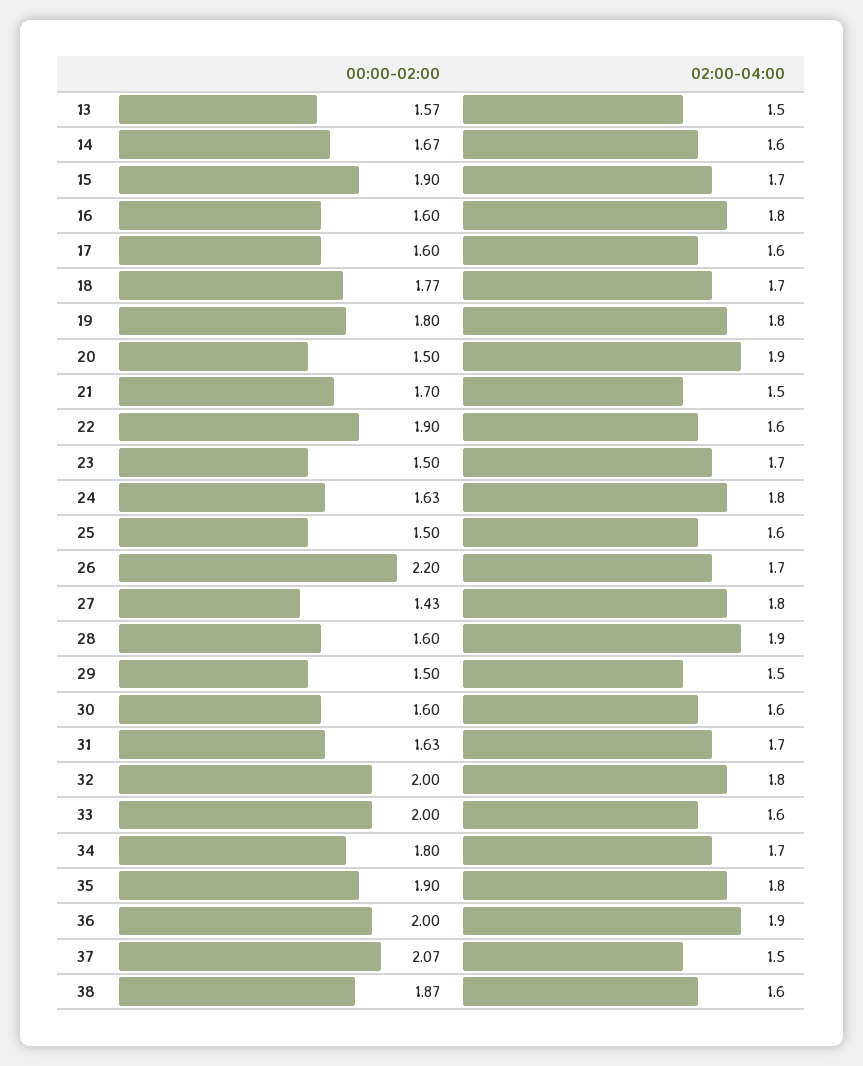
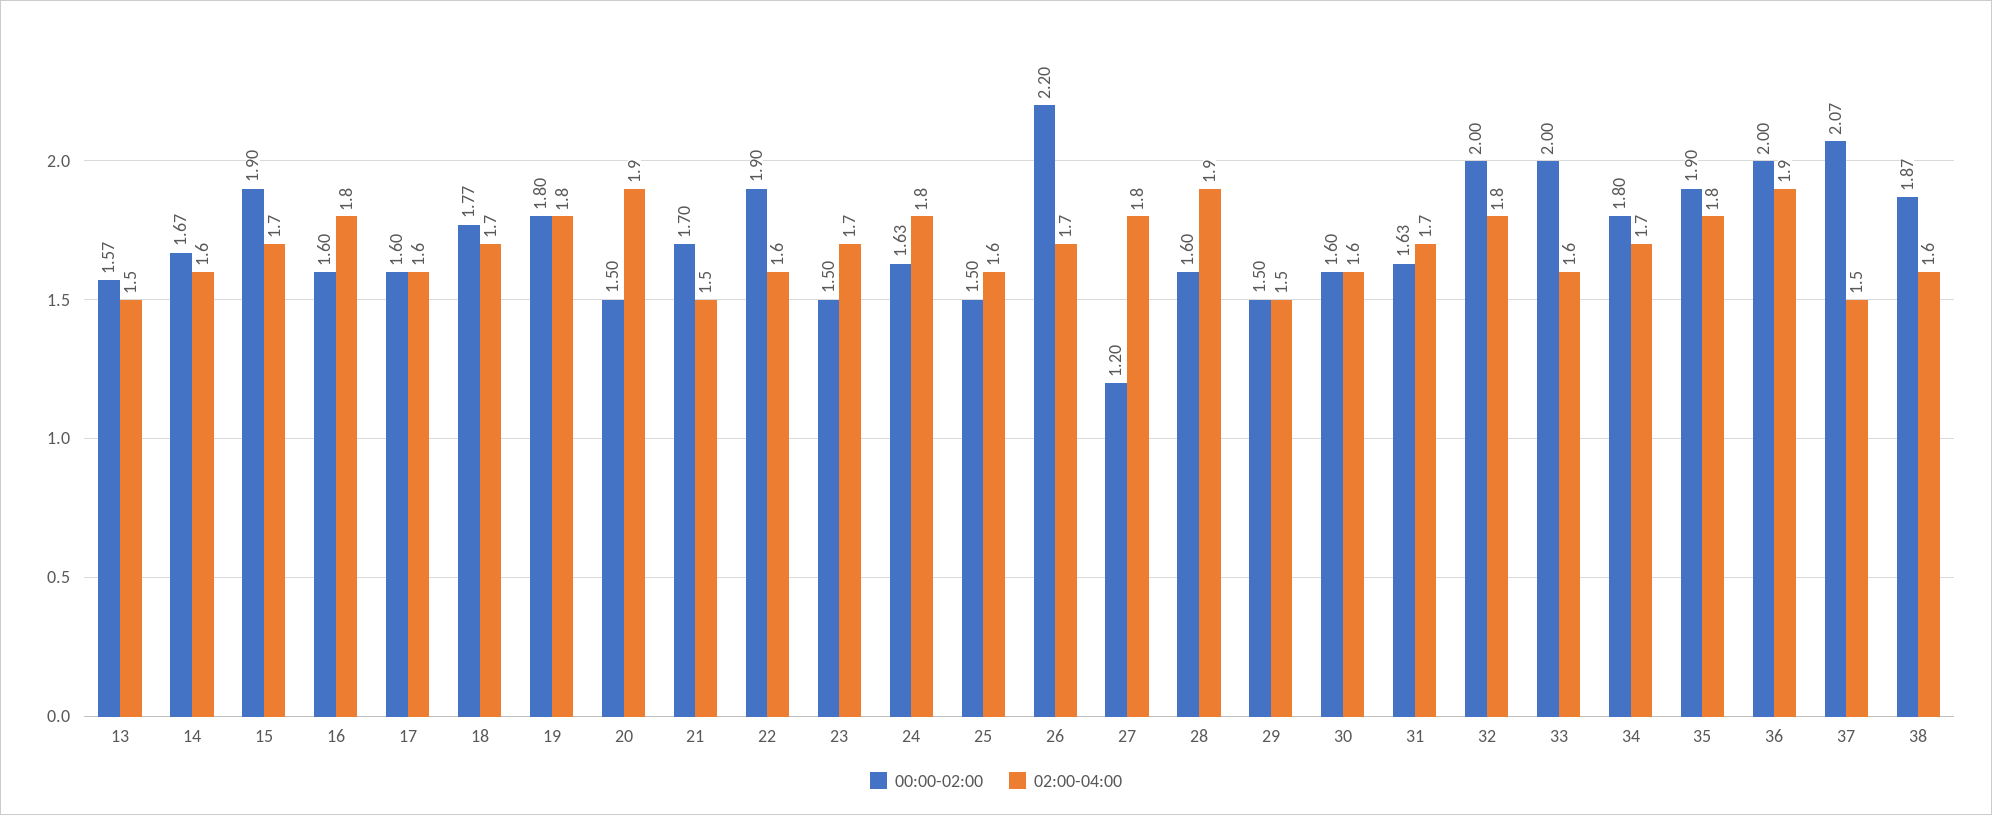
  {
    "00:00-02:00": {
      "13": 1.57,
      "14": 1.67,
      "15": 1.9,
      "16": 1.6,
      "17": 1.6,
      "18": 1.77,
      "19": 1.8,
      "20": 1.5,
      "21": 1.7,
      "22": 1.9,
      "23": 1.5,
      "24": 1.63,
      "25": 1.5,
      "26": 2.2,
-     "27": 1.43,
+     "27": 1.2,
      "28": 1.6,
      "29": 1.5,
      "30": 1.6,
      "31": 1.63,
      "32": 2,
      "33": 2,
      "34": 1.8,
      "35": 1.9,
      "36": 2,
      "37": 2.07,
      "38": 1.87
    },
    "02:00-04:00": {
      "13": 1.5,
      "14": 1.6,
      "15": 1.7,
      "16": 1.8,
      "17": 1.6,
      "18": 1.7,
      "19": 1.8,
      "20": 1.9,
      "21": 1.5,
      "22": 1.6,
      "23": 1.7,
      "24": 1.8,
      "25": 1.6,
      "26": 1.7,
      "27": 1.8,
      "28": 1.9,
      "29": 1.5,
      "30": 1.6,
      "31": 1.7,
      "32": 1.8,
      "33": 1.6,
      "34": 1.7,
      "35": 1.8,
      "36": 1.9,
      "37": 1.5,
      "38": 1.6
    }
  }

